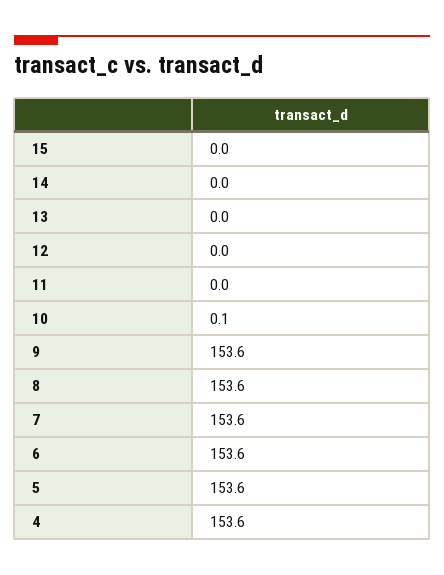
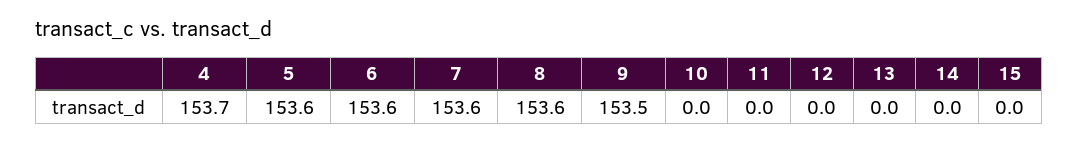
  {
    "15": 0,
    "14": 0,
    "13": 0,
    "12": 0,
    "11": 0,
-   "10": 0.1,
+   "10": 0,
-   "9": 153.6,
+   "9": 153.5,
    "8": 153.6,
    "7": 153.6,
    "6": 153.6,
    "5": 153.6,
-   "4": 153.6
+   "4": 153.7
  }

